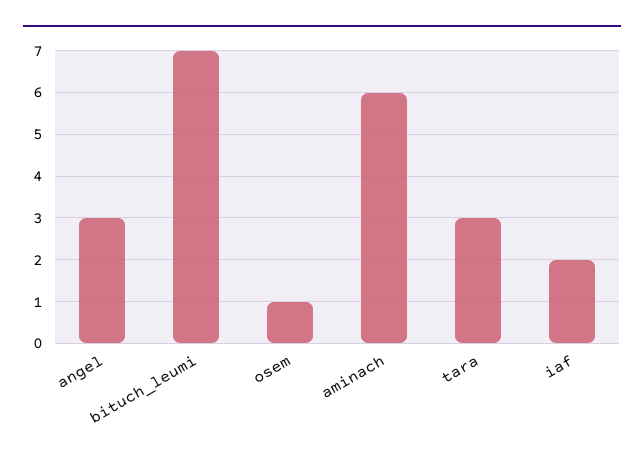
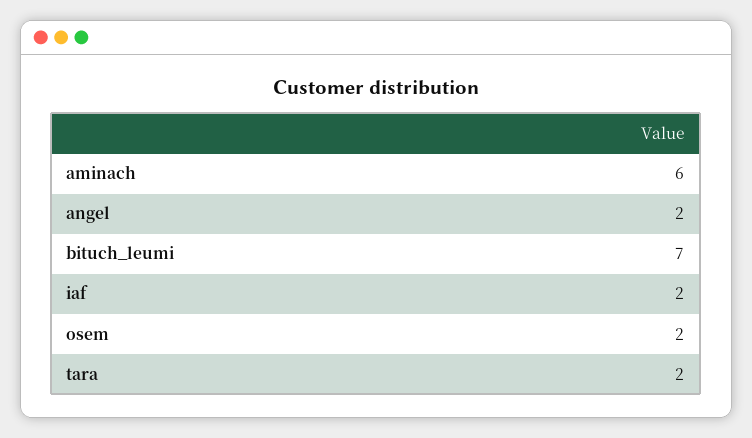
  {
-   "angel": 3,
+   "angel": 2,
    "bituch_leumi": 7,
-   "osem": 1,
+   "osem": 2,
    "aminach": 6,
-   "tara": 3,
+   "tara": 2,
    "iaf": 2
  }

